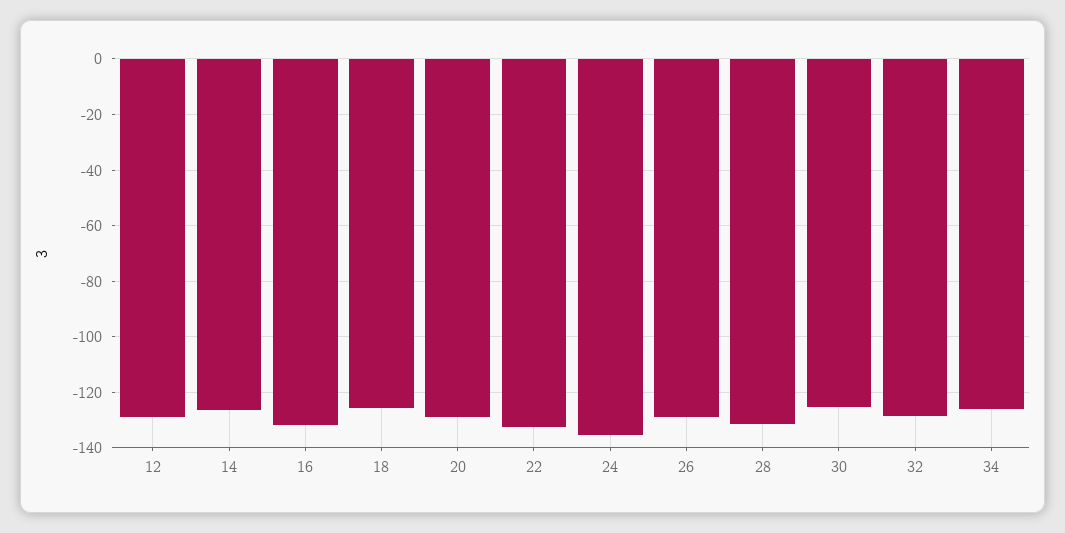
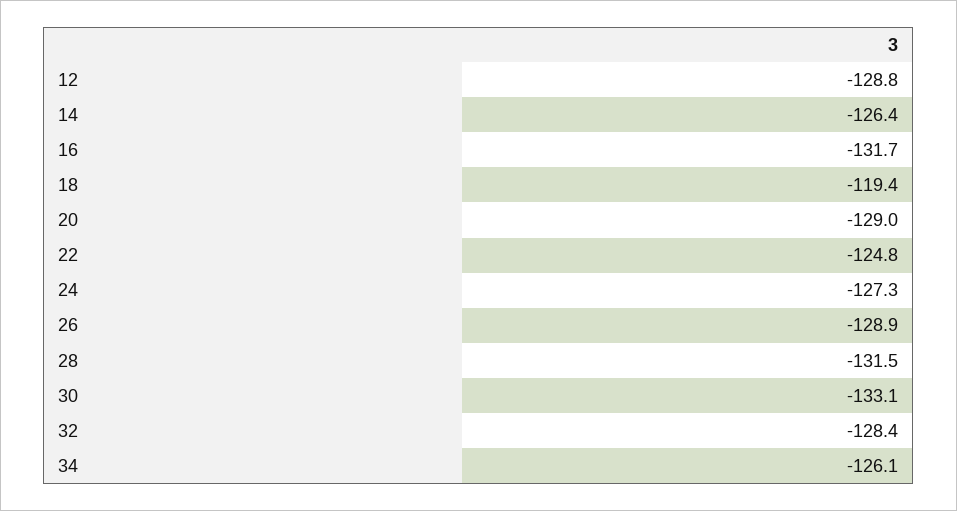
  {
    "12": -128.8,
    "14": -126.4,
    "16": -131.7,
-   "18": -125,
+   "18": -119.4,
    "20": -129,
-   "22": -132.5,
+   "22": -124.8,
-   "24": -135,
+   "24": -127.3,
    "26": -128.9,
    "28": -131.5,
-   "30": -125,
+   "30": -133.1,
    "32": -128.4,
    "34": -126.1
  }

